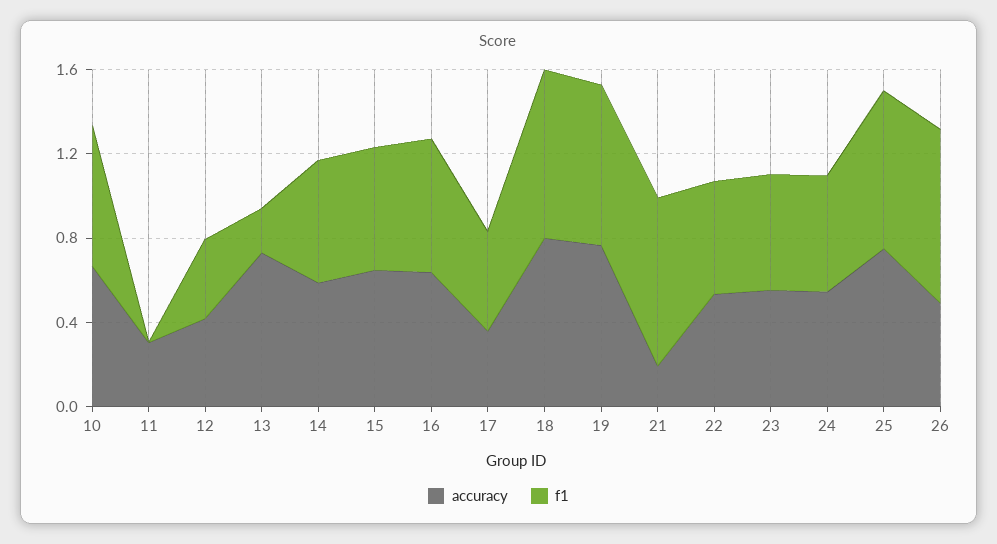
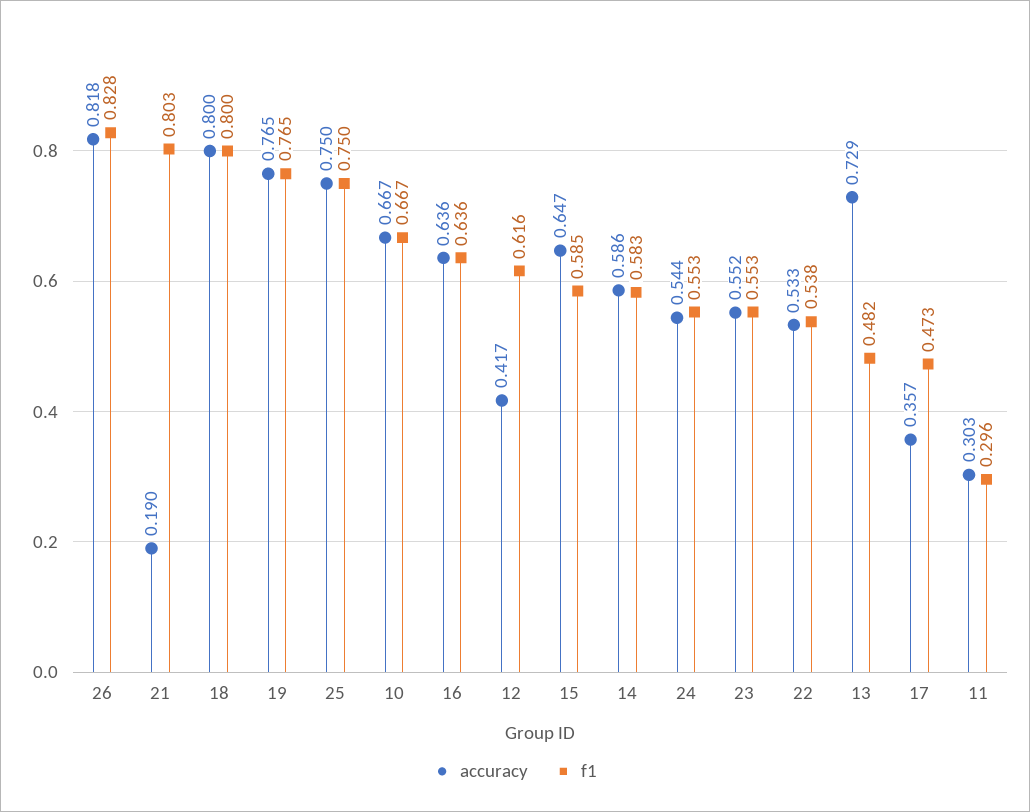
  {
    "accuracy": {
      "10": 0.667,
      "11": 0.303,
      "12": 0.417,
      "13": 0.729,
      "14": 0.586,
      "15": 0.647,
      "16": 0.636,
      "17": 0.357,
      "18": 0.8,
      "19": 0.765,
      "21": 0.19,
      "22": 0.533,
      "23": 0.552,
      "24": 0.544,
      "25": 0.75,
-     "26": 0.5
+     "26": 0.818
    },
    "f1": {
      "10": 0.667,
-     "11": 0,
+     "11": 0.296,
-     "12": 0.4,
+     "12": 0.616,
-     "13": 0.2,
+     "13": 0.482,
      "14": 0.583,
      "15": 0.585,
      "16": 0.636,
      "17": 0.473,
      "18": 0.8,
      "19": 0.765,
      "21": 0.803,
      "22": 0.538,
      "23": 0.553,
      "24": 0.553,
      "25": 0.75,
      "26": 0.828
    }
  }

